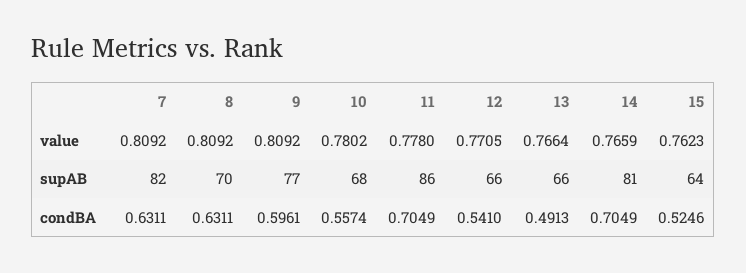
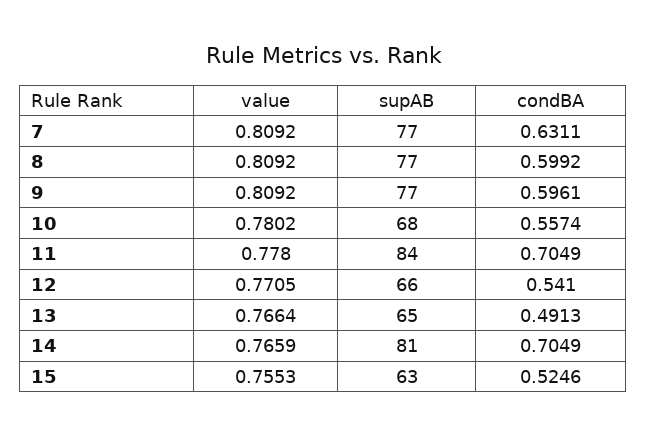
  {
    "7": {
      "value": 0.8092,
-     "supAB": 82,
+     "supAB": 77,
      "condBA": 0.6311
    },
    "8": {
      "value": 0.8092,
-     "supAB": 70,
+     "supAB": 77,
-     "condBA": 0.6311
+     "condBA": 0.5992
    },
    "9": {
      "value": 0.8092,
      "supAB": 77,
      "condBA": 0.5961
    },
    "10": {
      "value": 0.7802,
      "supAB": 68,
      "condBA": 0.5574
    },
    "11": {
      "value": 0.778,
-     "supAB": 86,
+     "supAB": 84,
      "condBA": 0.7049
    },
    "12": {
      "value": 0.7705,
      "supAB": 66,
      "condBA": 0.541
    },
    "13": {
      "value": 0.7664,
-     "supAB": 66,
+     "supAB": 65,
      "condBA": 0.4913
    },
    "14": {
      "value": 0.7659,
      "supAB": 81,
      "condBA": 0.7049
    },
    "15": {
-     "value": 0.7623,
+     "value": 0.7553,
-     "supAB": 64,
+     "supAB": 63,
      "condBA": 0.5246
    }
  }

